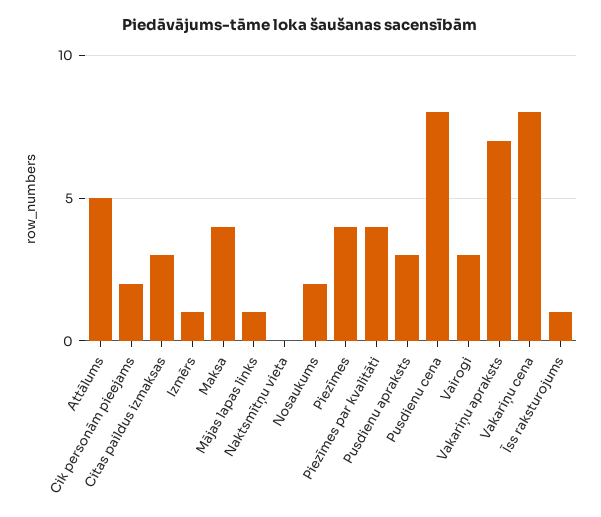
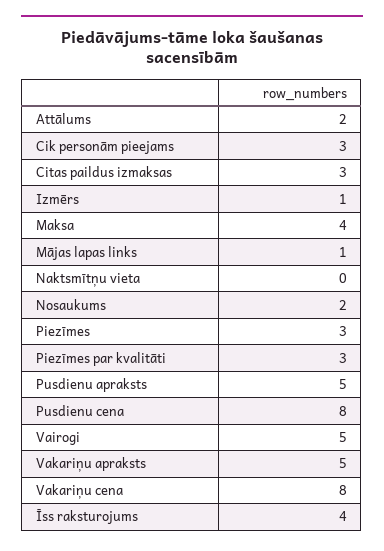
  {
-   "Attālums": 5,
+   "Attālums": 2,
-   "Cik personām pieejams": 2,
+   "Cik personām pieejams": 3,
    "Citas paildus izmaksas": 3,
    "Izmērs": 1,
    "Maksa": 4,
    "Mājas lapas links": 1,
    "Naktsmītņu vieta": 0,
    "Nosaukums": 2,
-   "Piezīmes": 4,
+   "Piezīmes": 3,
-   "Piezīmes par kvalitāti": 4,
+   "Piezīmes par kvalitāti": 3,
-   "Pusdienu apraksts": 3,
+   "Pusdienu apraksts": 5,
    "Pusdienu cena": 8,
-   "Vairogi": 3,
+   "Vairogi": 5,
-   "Vakariņu apraksts": 7,
+   "Vakariņu apraksts": 5,
    "Vakariņu cena": 8,
-   "Īss raksturojums": 1
+   "Īss raksturojums": 4
  }

